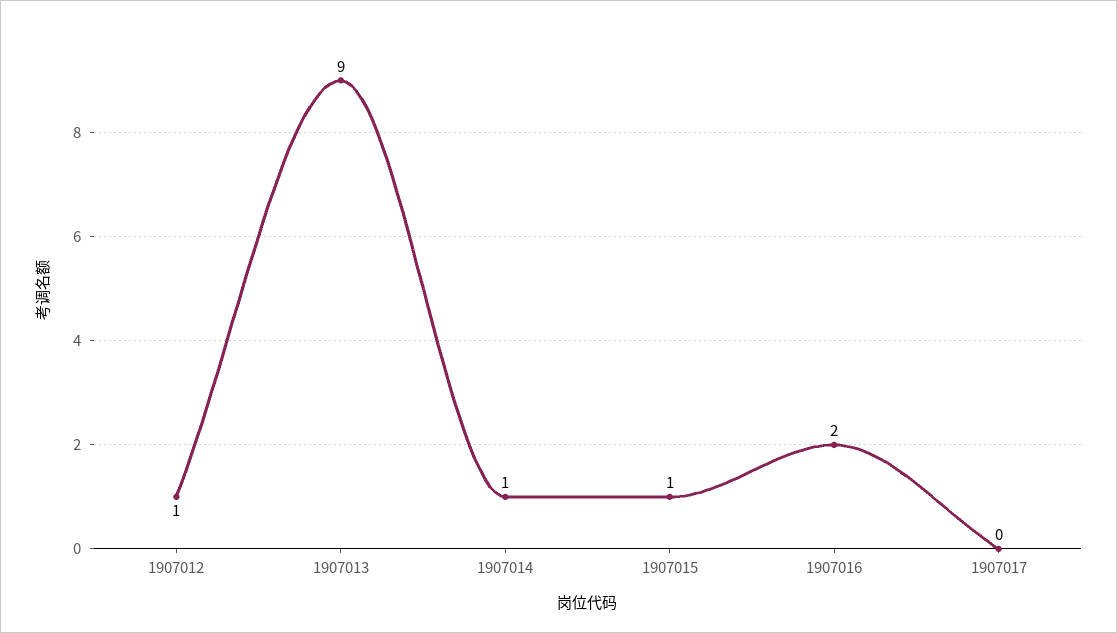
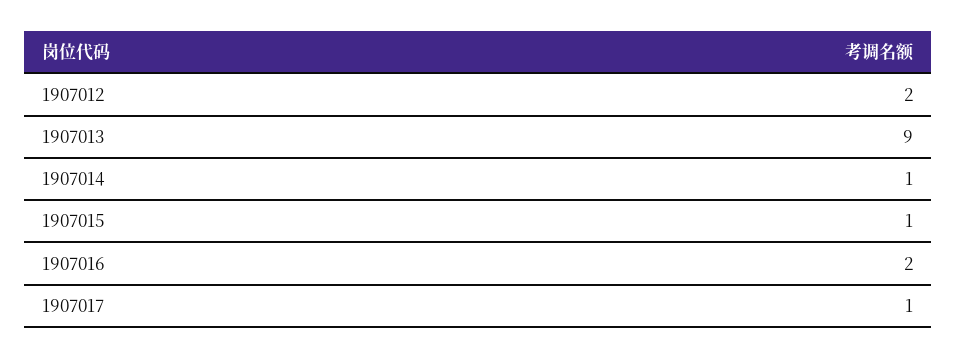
  {
-   "1907012": 1,
+   "1907012": 2,
    "1907013": 9,
    "1907014": 1,
    "1907015": 1,
    "1907016": 2,
-   "1907017": 0
+   "1907017": 1
  }

